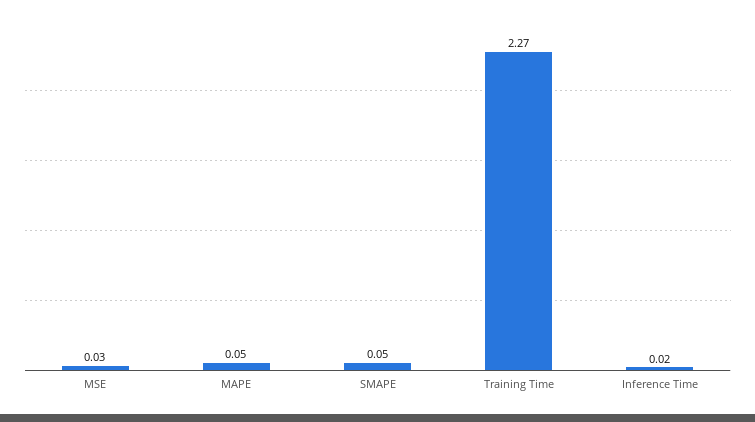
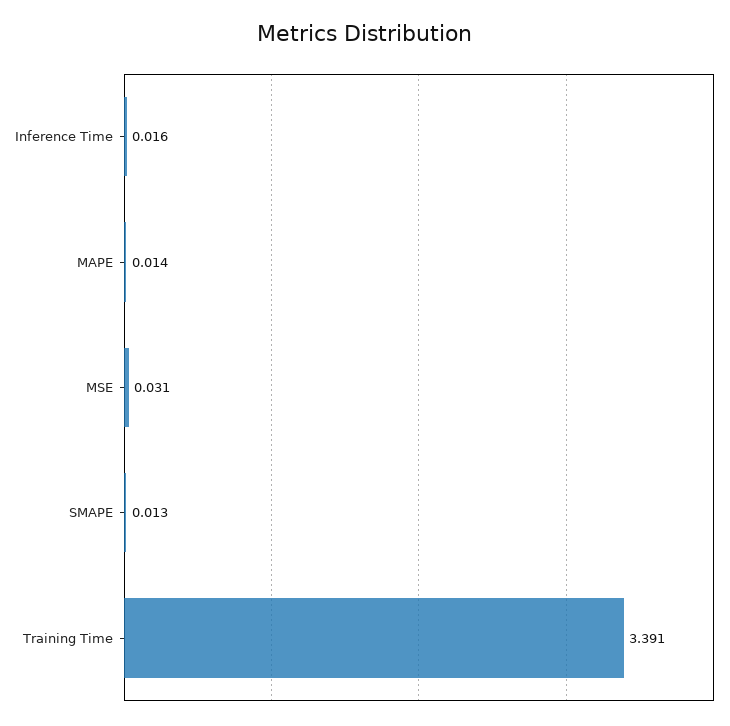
  {
    "MSE": 0.031,
-   "MAPE": 0.05,
+   "MAPE": 0.014,
-   "SMAPE": 0.05,
+   "SMAPE": 0.013,
-   "Training Time": 2.27,
+   "Training Time": 3.391,
    "Inference Time": 0.016
  }

